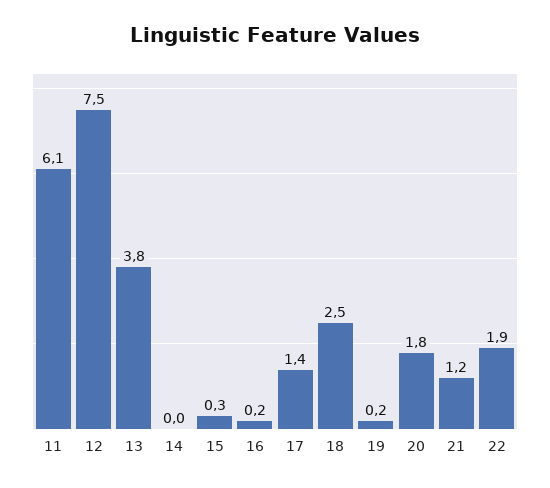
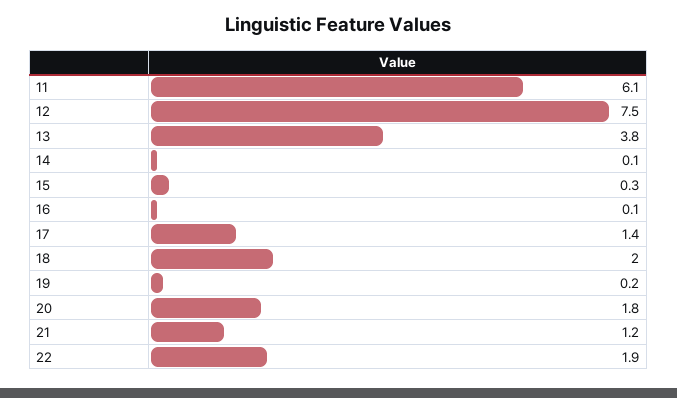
  {
    "11": 6.1,
    "12": 7.5,
    "13": 3.8,
-   "14": 0,
+   "14": 0.1,
    "15": 0.3,
-   "16": 0.2,
+   "16": 0.1,
    "17": 1.4,
-   "18": 2.5,
+   "18": 2,
    "19": 0.2,
    "20": 1.8,
    "21": 1.2,
    "22": 1.9
  }

